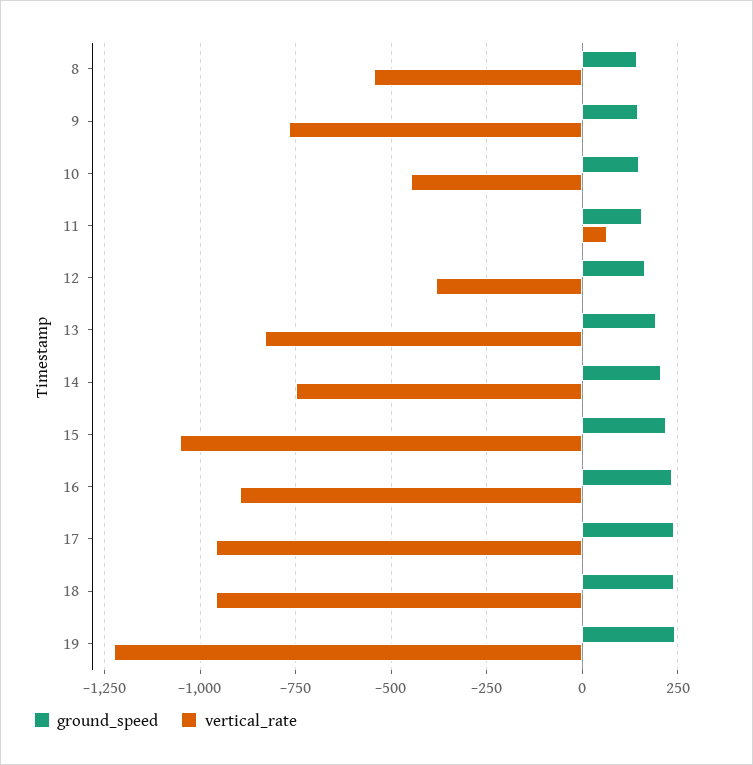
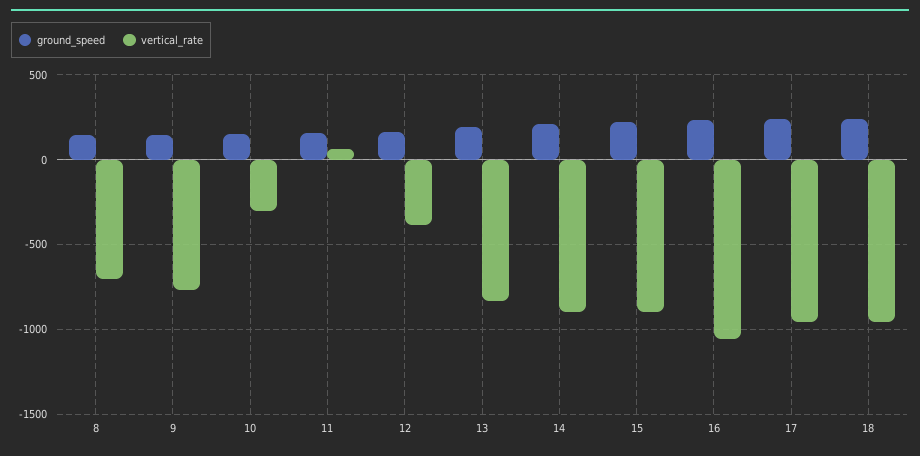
  {
    "ground_speed": {
      "8": 150,
      "9": 150,
      "10": 150,
      "11": 150,
      "12": 175,
      "13": 200,
      "14": 200,
      "15": 225,
      "16": 225,
      "17": 250,
-     "18": 250,
+     "18": 250
-     "19": 250
    },
    "vertical_rate": {
-     "8": -550,
+     "8": -700,
      "9": -775,
-     "10": -450,
+     "10": -300,
      "11": 75,
      "12": -375,
      "13": -825,
-     "14": -750,
+     "14": -900,
-     "15": -1050,
+     "15": -900,
-     "16": -900,
+     "16": -1050,
      "17": -950,
-     "18": -950,
+     "18": -950
-     "19": -1225
    }
  }

